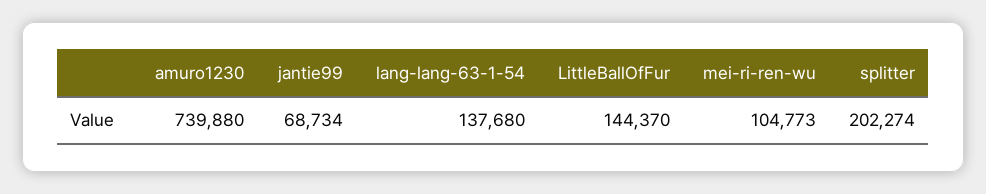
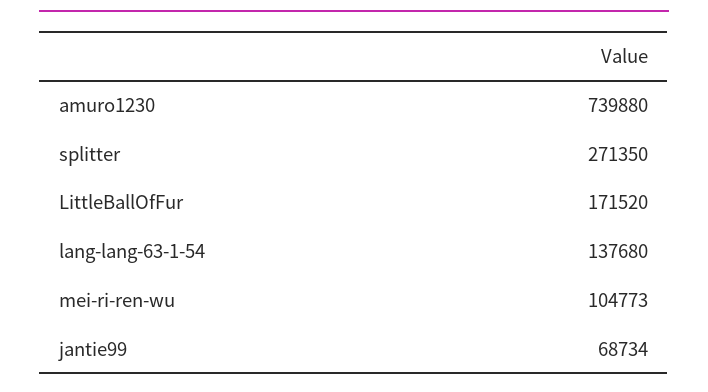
  {
    "amuro1230": 739880,
    "jantie99": 68734,
    "lang-lang-63-1-54": 137680,
-   "LittleBallOfFur": 144370,
+   "LittleBallOfFur": 171520,
    "mei-ri-ren-wu": 104773,
-   "splitter": 202274
+   "splitter": 271350
  }

